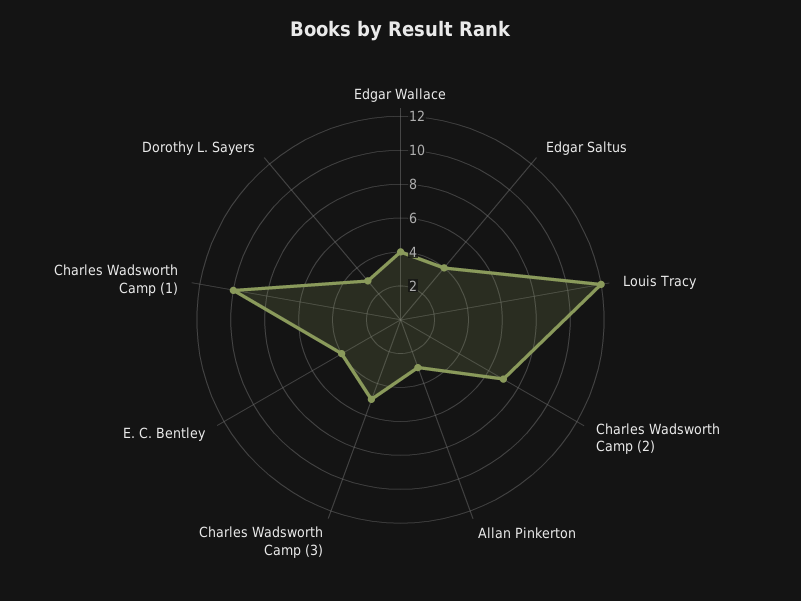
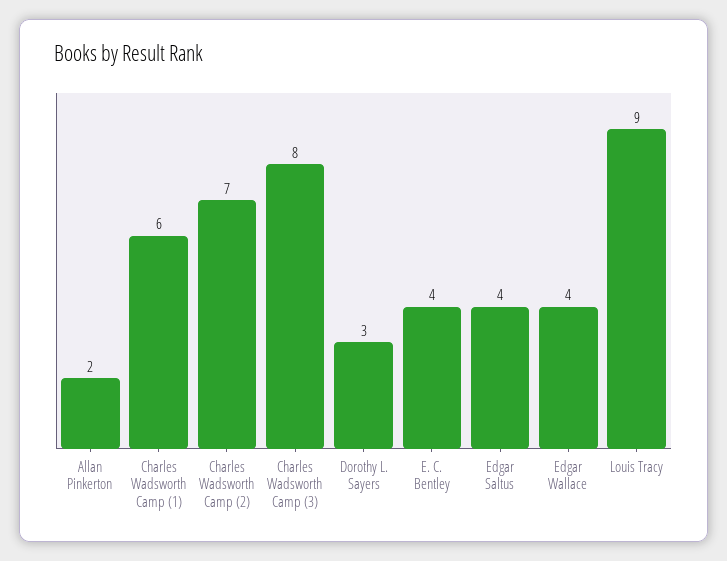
  {
    "Edgar Wallace": 4,
    "Edgar Saltus": 4,
-   "Louis Tracy": 12,
+   "Louis Tracy": 9,
    "Charles Wadsworth Camp (2)": 7,
-   "Allan Pinkerton": 3,
+   "Allan Pinkerton": 2,
-   "Charles Wadsworth Camp (3)": 5,
+   "Charles Wadsworth Camp (3)": 8,
    "E. C. Bentley": 4,
-   "Charles Wadsworth Camp (1)": 10,
+   "Charles Wadsworth Camp (1)": 6,
    "Dorothy L. Sayers": 3
  }

